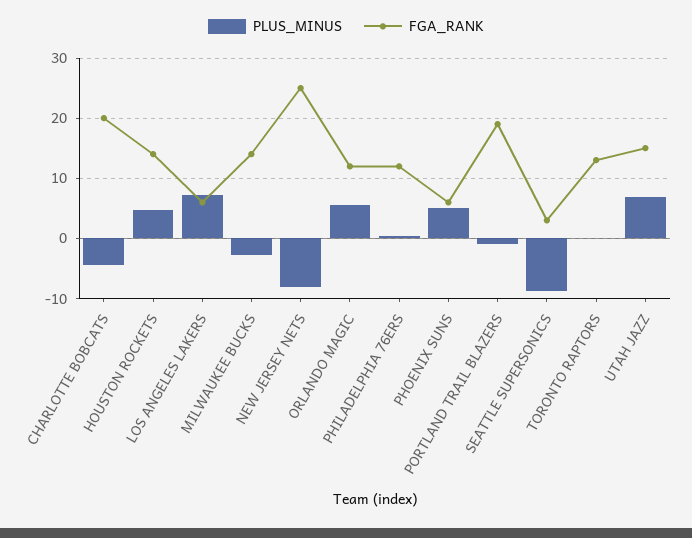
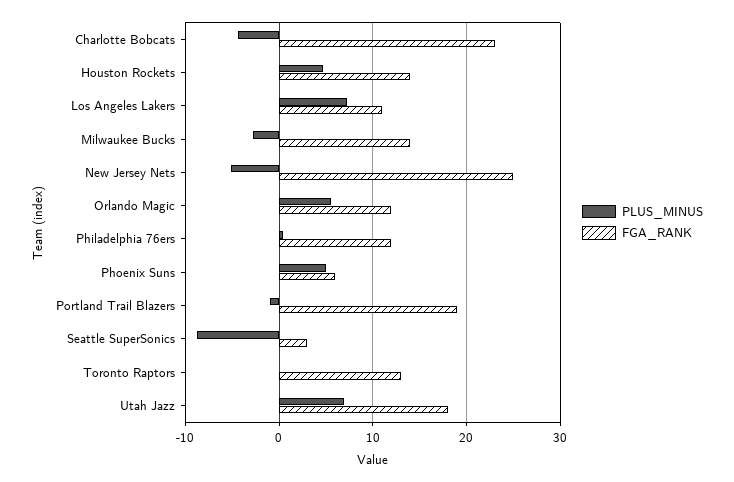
  {
    "PLUS_MINUS": {
      "CHARLOTTE BOBCATS": -4,
      "HOUSTON ROCKETS": 5,
      "LOS ANGELES LAKERS": 7,
      "MILWAUKEE BUCKS": -3,
-     "NEW JERSEY NETS": -8,
+     "NEW JERSEY NETS": -5,
      "ORLANDO MAGIC": 6,
      "PHILADELPHIA 76ERS": 0,
      "PHOENIX SUNS": 5,
      "PORTLAND TRAIL BLAZERS": -1,
      "SEATTLE SUPERSONICS": -9,
      "TORONTO RAPTORS": 0,
      "UTAH JAZZ": 7
    },
    "FGA_RANK": {
-     "CHARLOTTE BOBCATS": 20,
+     "CHARLOTTE BOBCATS": 23,
      "HOUSTON ROCKETS": 14,
-     "LOS ANGELES LAKERS": 6,
+     "LOS ANGELES LAKERS": 11,
      "MILWAUKEE BUCKS": 14,
      "NEW JERSEY NETS": 25,
      "ORLANDO MAGIC": 12,
      "PHILADELPHIA 76ERS": 12,
      "PHOENIX SUNS": 6,
      "PORTLAND TRAIL BLAZERS": 19,
      "SEATTLE SUPERSONICS": 3,
      "TORONTO RAPTORS": 13,
-     "UTAH JAZZ": 15
+     "UTAH JAZZ": 18
    }
  }

